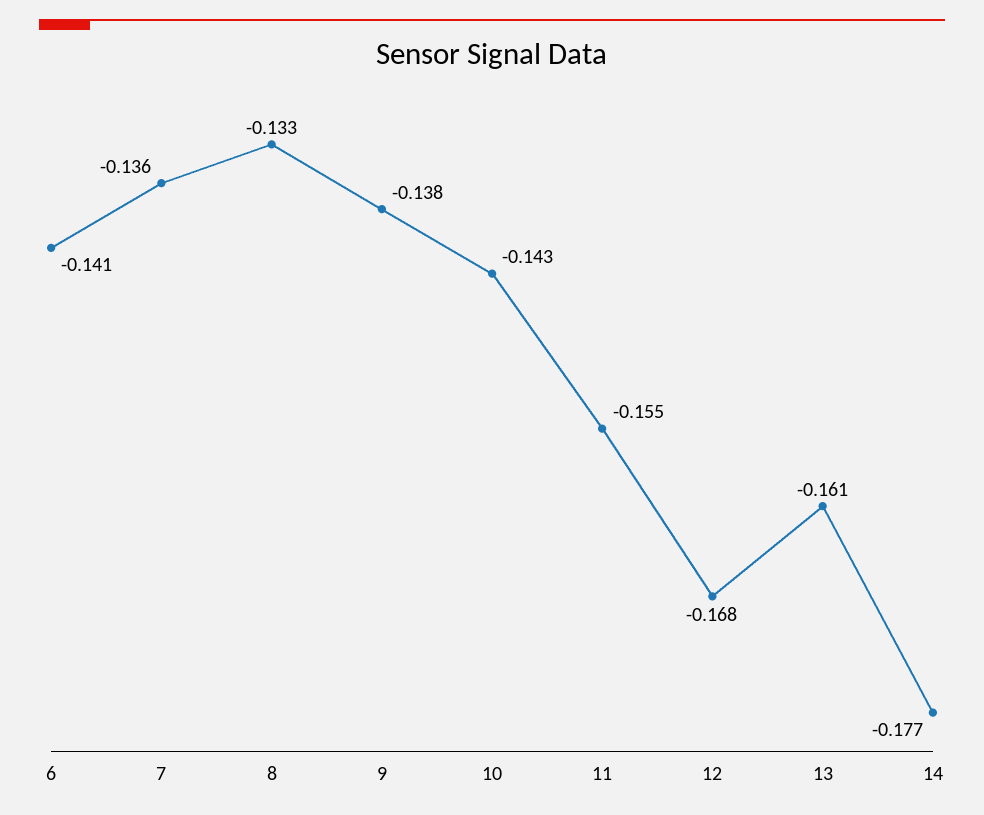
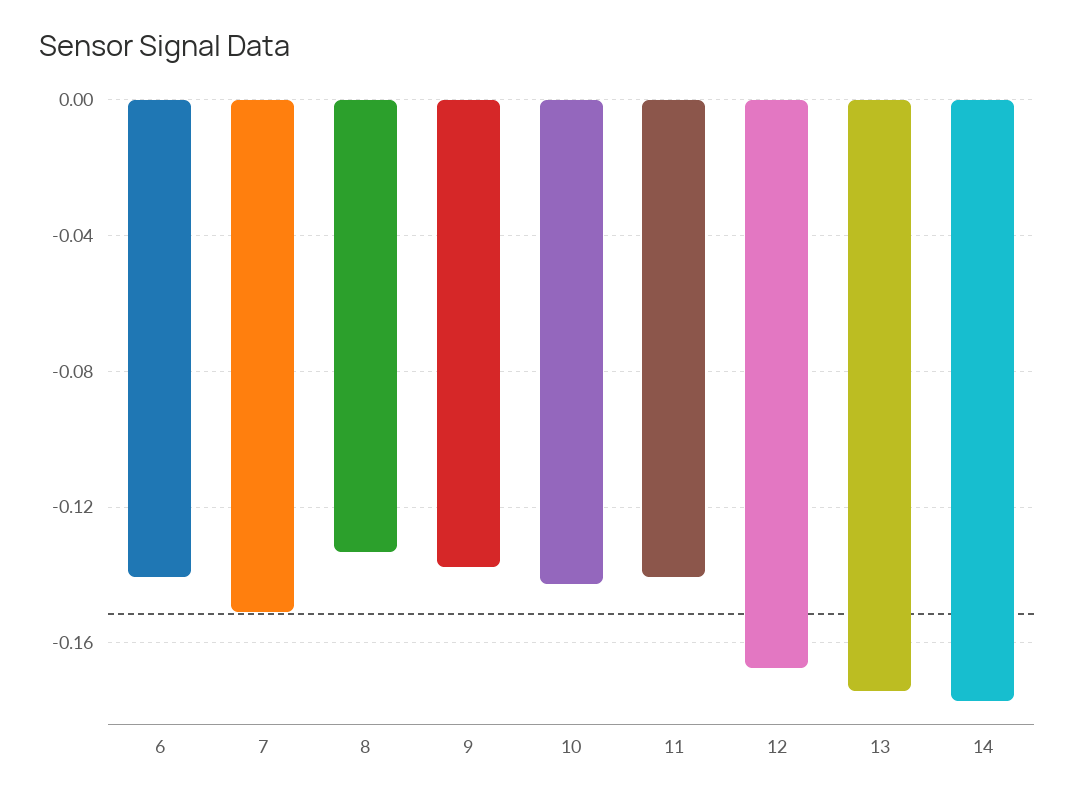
  {
    "6": -0.141,
-   "7": -0.136,
+   "7": -0.15,
    "8": -0.133,
    "9": -0.138,
    "10": -0.143,
-   "11": -0.155,
+   "11": -0.14,
    "12": -0.168,
-   "13": -0.161,
+   "13": -0.175,
    "14": -0.177
  }

